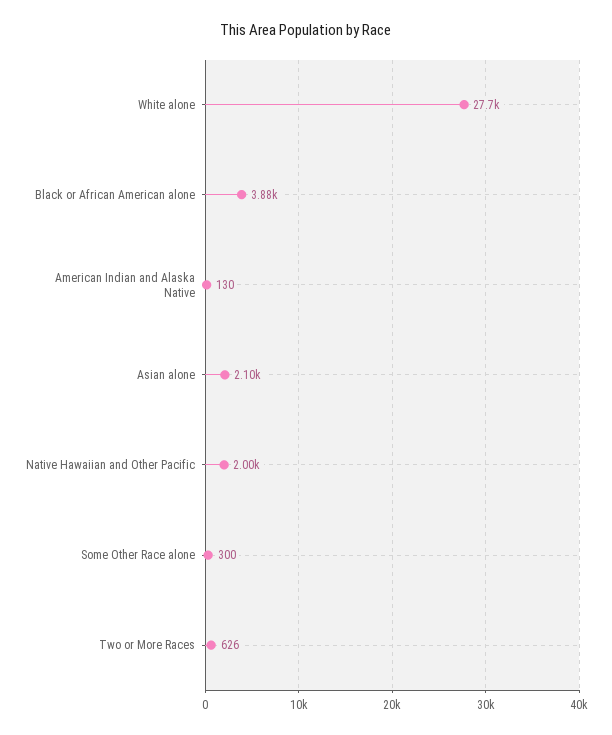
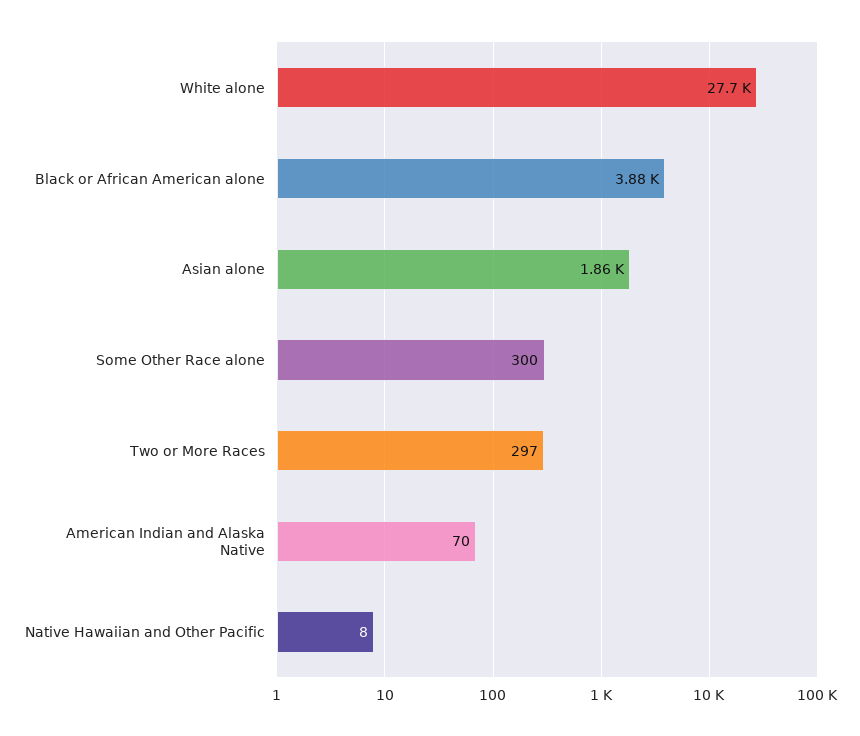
  {
    "White alone": 27700,
    "Black or African American alone": 3880,
-   "American Indian and Alaska Native": 130,
+   "American Indian and Alaska Native": 70,
-   "Asian alone": 2100,
+   "Asian alone": 1860,
-   "Native Hawaiian and Other Pacific": 2000,
+   "Native Hawaiian and Other Pacific": 8,
    "Some Other Race alone": 300,
-   "Two or More Races": 626
+   "Two or More Races": 297
  }

